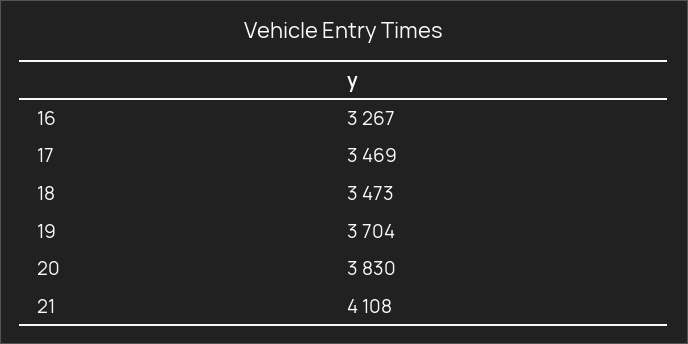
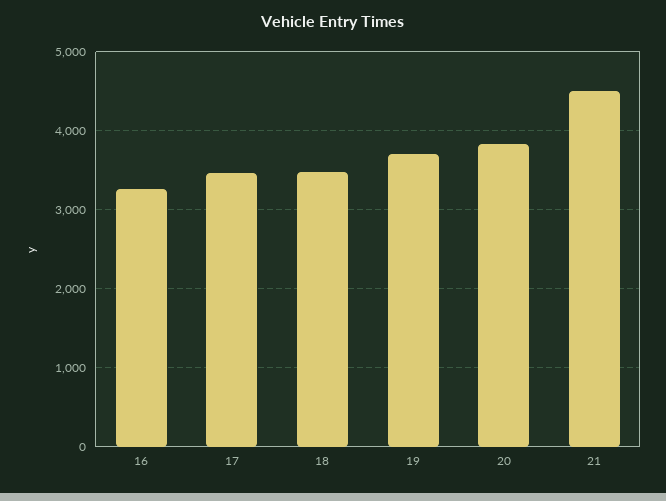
  {
    "16": 3267,
    "17": 3469,
    "18": 3473,
    "19": 3704,
    "20": 3830,
-   "21": 4108
+   "21": 4500
  }

